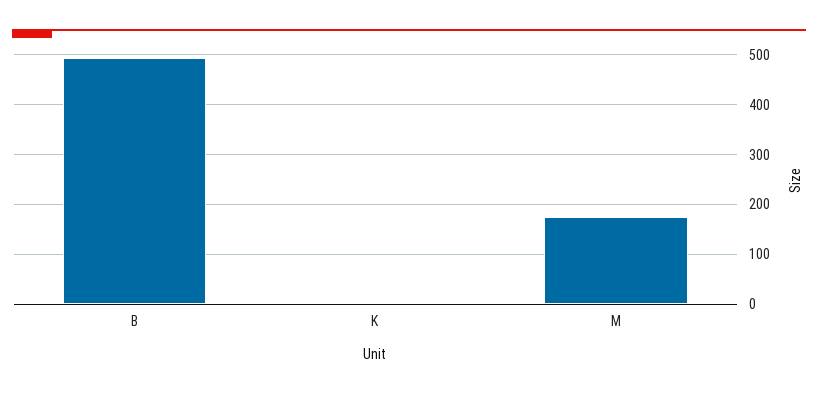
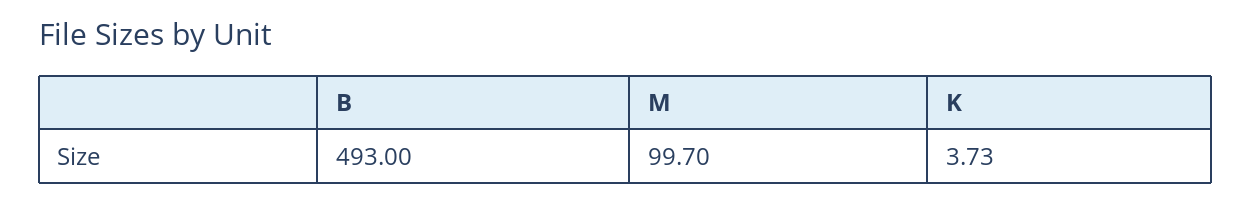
  {
    "B": 493,
    "K": 3.73,
-   "M": 180
+   "M": 99.7
  }

